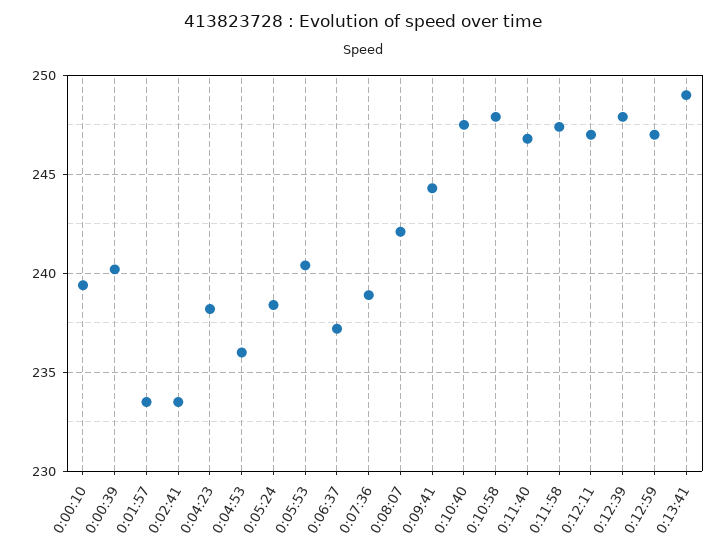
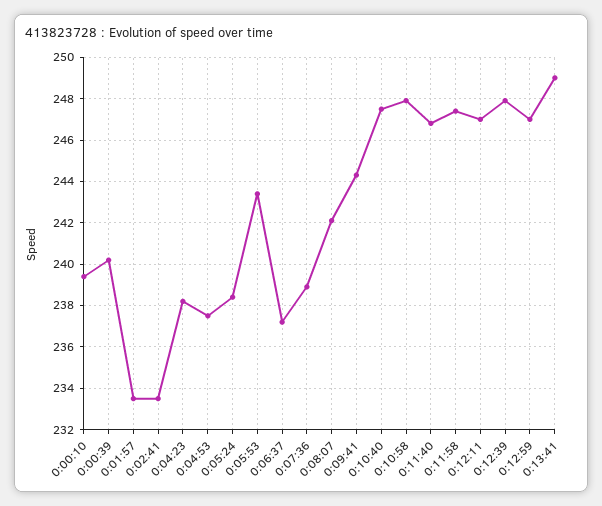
  {
    "0:00:10": 239.5,
    "0:00:39": 240,
    "0:01:57": 233.5,
    "0:02:41": 233.5,
    "0:04:23": 238,
-   "0:04:53": 236,
+   "0:04:53": 237.5,
    "0:05:24": 238.5,
-   "0:05:53": 240.5,
+   "0:05:53": 243.5,
    "0:06:37": 237,
    "0:07:36": 239,
    "0:08:07": 242,
    "0:09:41": 244.5,
    "0:10:40": 247.5,
    "0:10:58": 248,
    "0:11:40": 247,
    "0:11:58": 247.5,
    "0:12:11": 247,
    "0:12:39": 248,
    "0:12:59": 247,
    "0:13:41": 249
  }

